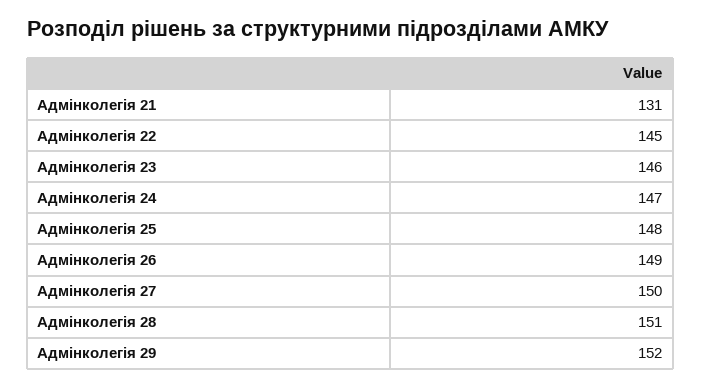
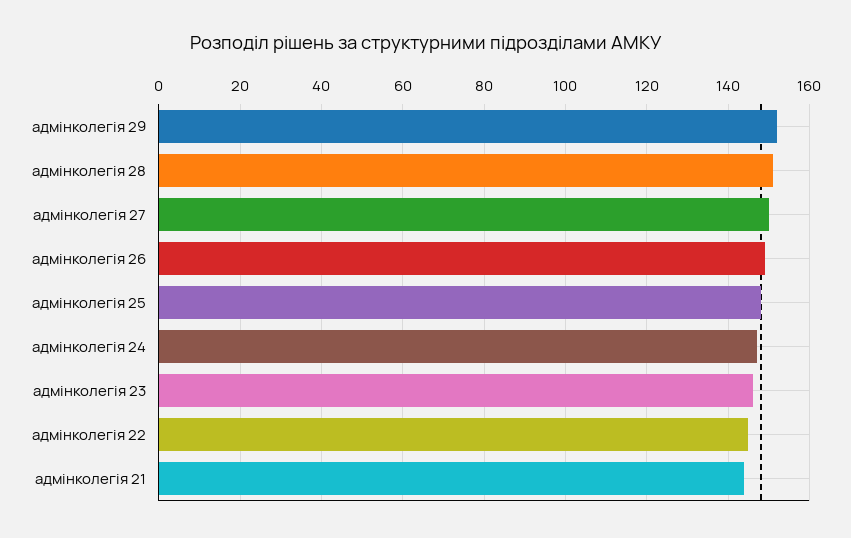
  {
-   "Адмінколегія 21": 131,
+   "Адмінколегія 21": 145,
    "Адмінколегія 22": 145,
    "Адмінколегія 23": 146,
    "Адмінколегія 24": 147,
    "Адмінколегія 25": 148,
    "Адмінколегія 26": 149,
    "Адмінколегія 27": 150,
    "Адмінколегія 28": 151,
    "Адмінколегія 29": 152
  }

